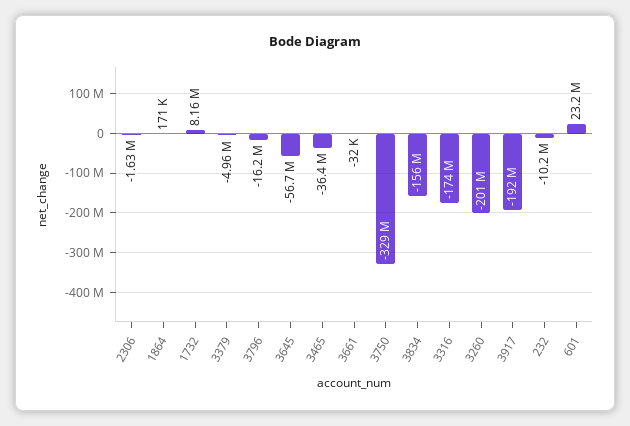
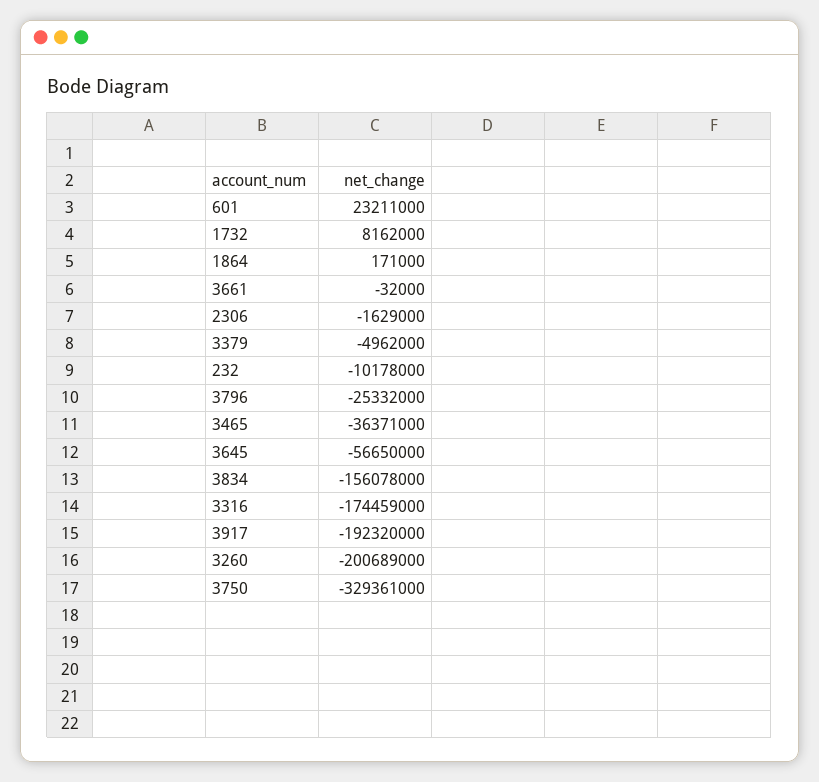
  {
    "2306": -1629000,
    "1864": 171000,
    "1732": 8162000,
    "3379": -4962000,
-   "3796": -16200000,
+   "3796": -25332000,
    "3645": -56650000,
    "3465": -36371000,
    "3661": -32000,
    "3750": -329361000,
    "3834": -156078000,
    "3316": -174459000,
    "3260": -200689000,
    "3917": -192320000,
    "232": -10178000,
    "601": 23211000
  }

